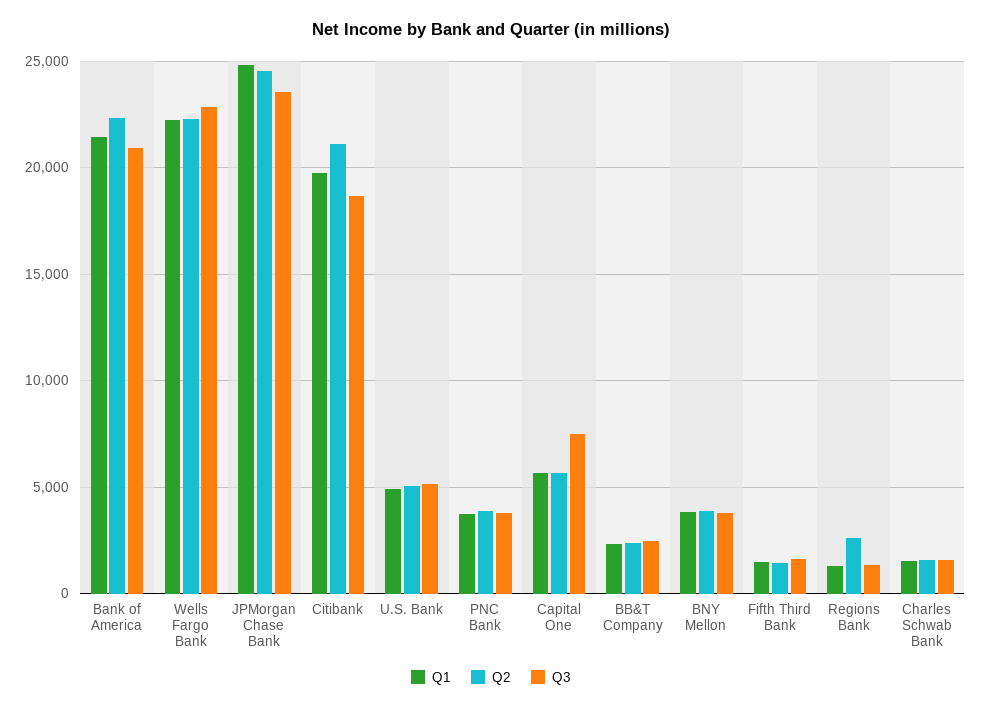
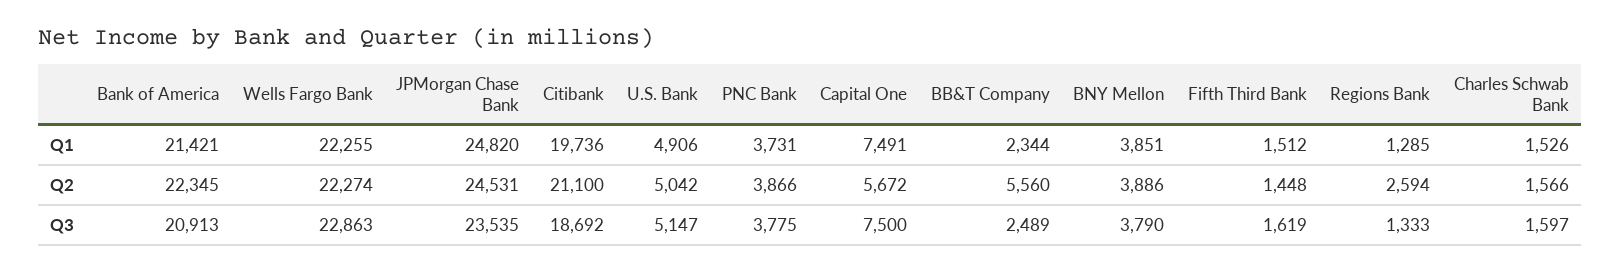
  {
    "Q1": {
      "Bank of America": 21421,
      "Wells Fargo Bank": 22255,
      "JPMorgan Chase Bank": 24820,
      "Citibank": 19736,
      "U.S. Bank": 4906,
      "PNC Bank": 3731,
-     "Capital One": 5500,
+     "Capital One": 7491,
      "BB&T Company": 2344,
      "BNY Mellon": 3851,
      "Fifth Third Bank": 1512,
      "Regions Bank": 1285,
      "Charles Schwab Bank": 1526
    },
    "Q2": {
      "Bank of America": 22345,
      "Wells Fargo Bank": 22274,
      "JPMorgan Chase Bank": 24531,
      "Citibank": 21100,
      "U.S. Bank": 5042,
      "PNC Bank": 3866,
      "Capital One": 5672,
-     "BB&T Company": 2500,
+     "BB&T Company": 5560,
      "BNY Mellon": 3886,
      "Fifth Third Bank": 1448,
      "Regions Bank": 2594,
      "Charles Schwab Bank": 1566
    },
    "Q3": {
      "Bank of America": 20913,
      "Wells Fargo Bank": 22863,
      "JPMorgan Chase Bank": 23535,
      "Citibank": 18692,
      "U.S. Bank": 5147,
      "PNC Bank": 3775,
      "Capital One": 7500,
      "BB&T Company": 2489,
      "BNY Mellon": 3790,
      "Fifth Third Bank": 1619,
      "Regions Bank": 1333,
      "Charles Schwab Bank": 1597
    }
  }

